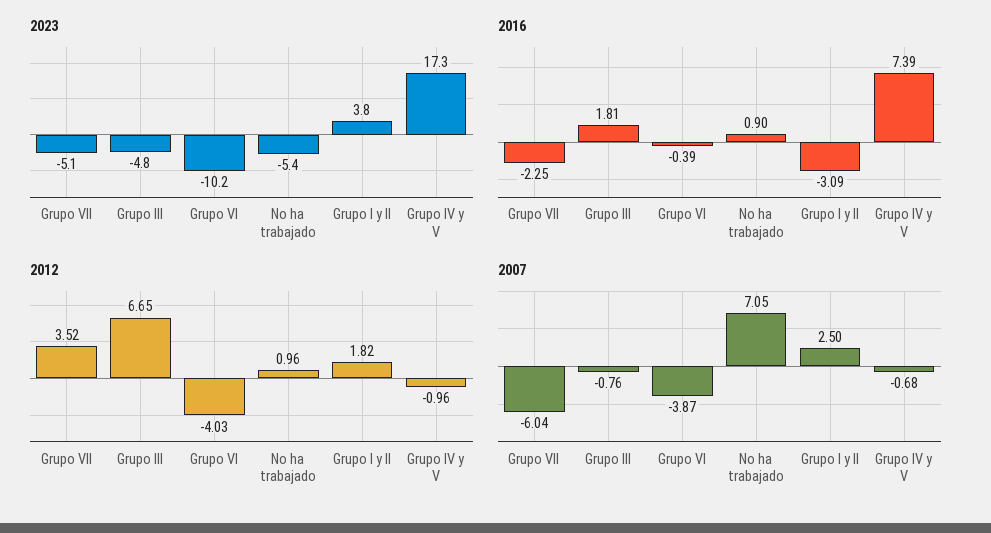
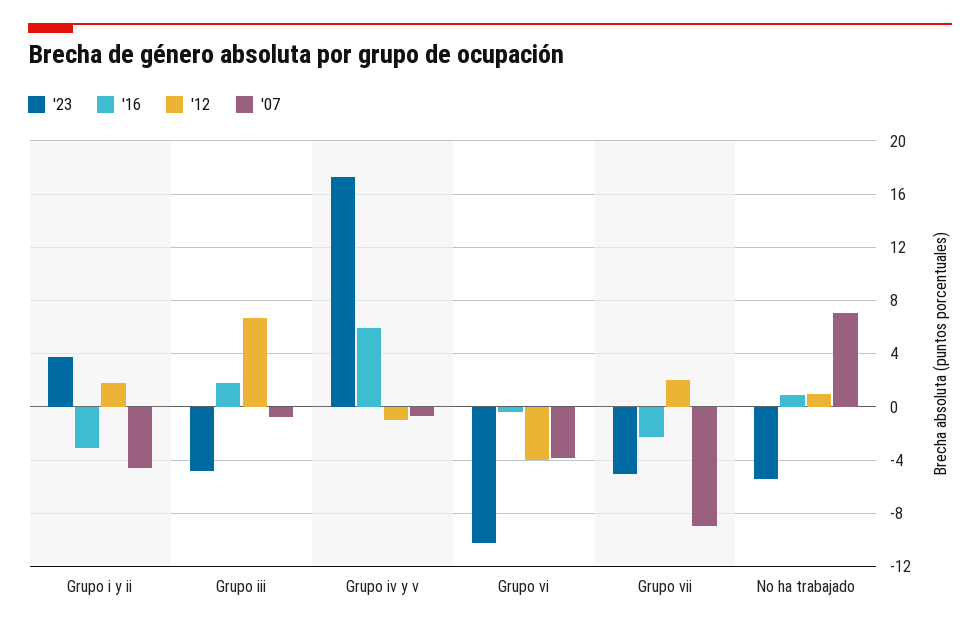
  {
    "2023": {
      "Grupo VII": -5.1,
      "Grupo III": -4.8,
      "Grupo VI": -10.2,
      "No ha trabajado": -5.4,
      "Grupo I y II": 3.8,
      "Grupo IV y V": 17.3
    },
    "2016": {
      "Grupo VII": -2.25,
      "Grupo III": 1.81,
      "Grupo VI": -0.39,
      "No ha trabajado": 0.9,
      "Grupo I y II": -3.09,
-     "Grupo IV y V": 7.39
+     "Grupo IV y V": 6
    },
    "2012": {
-     "Grupo VII": 3.52,
+     "Grupo VII": 2,
      "Grupo III": 6.65,
      "Grupo VI": -4.03,
      "No ha trabajado": 0.96,
      "Grupo I y II": 1.82,
      "Grupo IV y V": -0.96
    },
    "2007": {
-     "Grupo VII": -6.04,
+     "Grupo VII": -9,
      "Grupo III": -0.76,
      "Grupo VI": -3.87,
      "No ha trabajado": 7.05,
-     "Grupo I y II": 2.5,
+     "Grupo I y II": -4.5,
      "Grupo IV y V": -0.68
    }
  }

